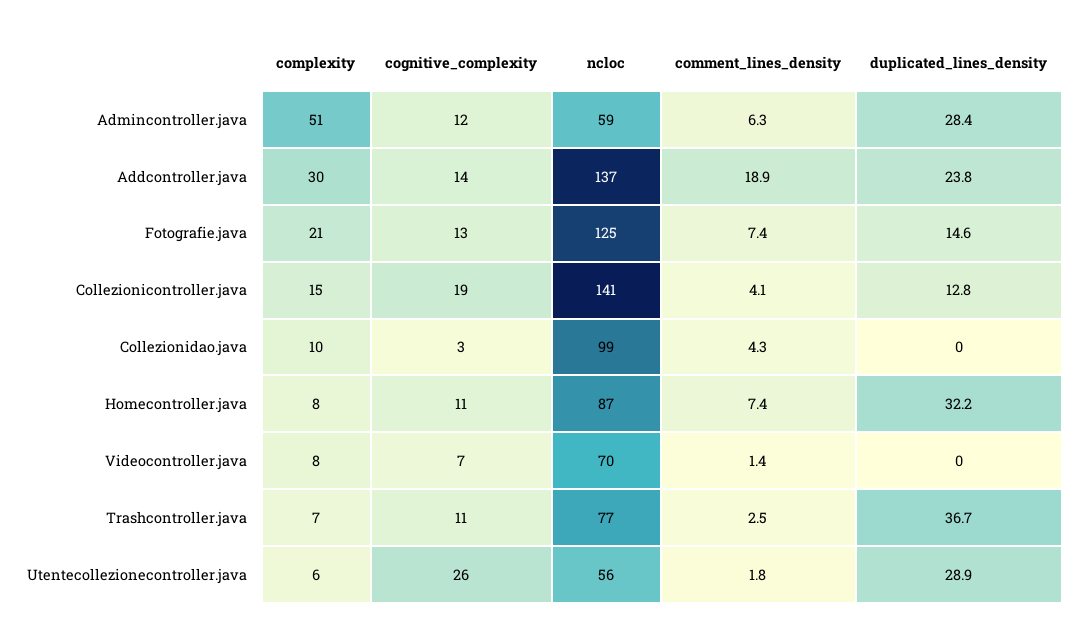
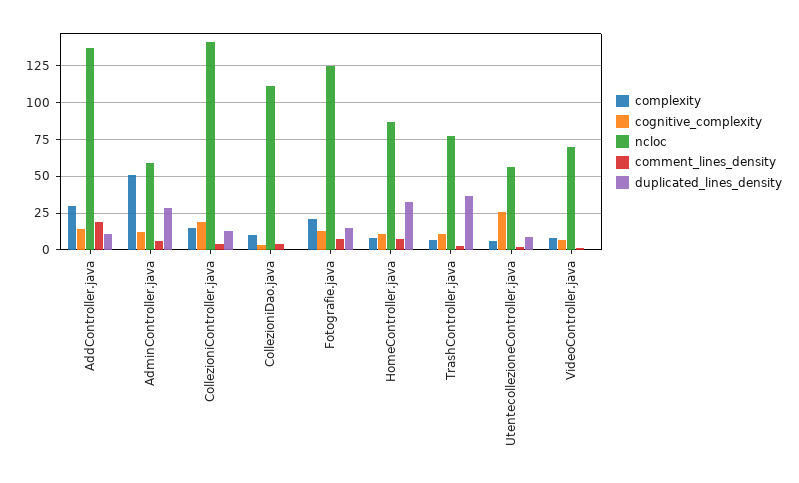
  {
    "complexity": {
      "Admincontroller.java": 51,
      "Addcontroller.java": 30,
      "Fotografie.java": 21,
      "Collezionicontroller.java": 15,
      "Collezionidao.java": 10,
      "Homecontroller.java": 8,
      "Videocontroller.java": 8,
      "Trashcontroller.java": 7,
      "Utentecollezionecontroller.java": 6
    },
    "cognitive_complexity": {
      "Admincontroller.java": 12,
      "Addcontroller.java": 14,
      "Fotografie.java": 13,
      "Collezionicontroller.java": 19,
      "Collezionidao.java": 3,
      "Homecontroller.java": 11,
      "Videocontroller.java": 7,
      "Trashcontroller.java": 11,
      "Utentecollezionecontroller.java": 26
    },
    "ncloc": {
      "Admincontroller.java": 59,
      "Addcontroller.java": 137,
      "Fotografie.java": 125,
      "Collezionicontroller.java": 141,
-     "Collezionidao.java": 99,
+     "Collezionidao.java": 110,
      "Homecontroller.java": 87,
      "Videocontroller.java": 70,
      "Trashcontroller.java": 77,
      "Utentecollezionecontroller.java": 56
    },
    "comment_lines_density": {
      "Admincontroller.java": 6.3,
      "Addcontroller.java": 18.9,
      "Fotografie.java": 7.4,
      "Collezionicontroller.java": 4.1,
      "Collezionidao.java": 4.3,
      "Homecontroller.java": 7.4,
      "Videocontroller.java": 1.4,
      "Trashcontroller.java": 2.5,
      "Utentecollezionecontroller.java": 1.8
    },
    "duplicated_lines_density": {
      "Admincontroller.java": 28.4,
-     "Addcontroller.java": 23.8,
+     "Addcontroller.java": 10,
      "Fotografie.java": 14.6,
      "Collezionicontroller.java": 12.8,
      "Collezionidao.java": 0,
      "Homecontroller.java": 32.2,
      "Videocontroller.java": 0,
      "Trashcontroller.java": 36.7,
-     "Utentecollezionecontroller.java": 28.9
+     "Utentecollezionecontroller.java": 10
    }
  }

